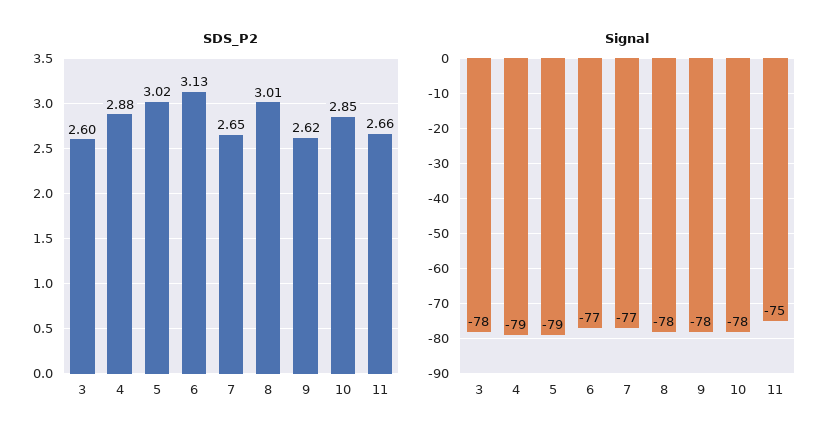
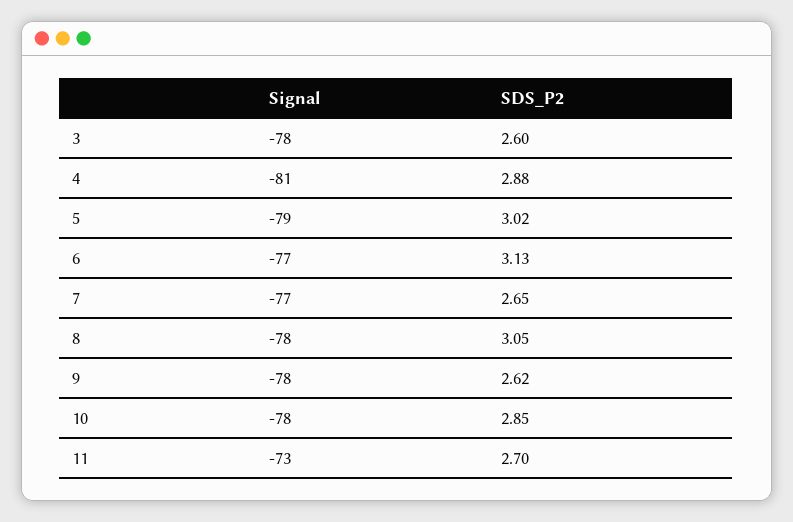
  {
    "SDS_P2": {
      "3": 2.6,
      "4": 2.88,
      "5": 3.02,
      "6": 3.13,
      "7": 2.65,
-     "8": 3.01,
+     "8": 3.05,
      "9": 2.62,
      "10": 2.85,
-     "11": 2.66
+     "11": 2.7
    },
    "Signal": {
      "3": -78,
-     "4": -79,
+     "4": -81,
      "5": -79,
      "6": -77,
      "7": -77,
      "8": -78,
      "9": -78,
      "10": -78,
-     "11": -75
+     "11": -73
    }
  }

